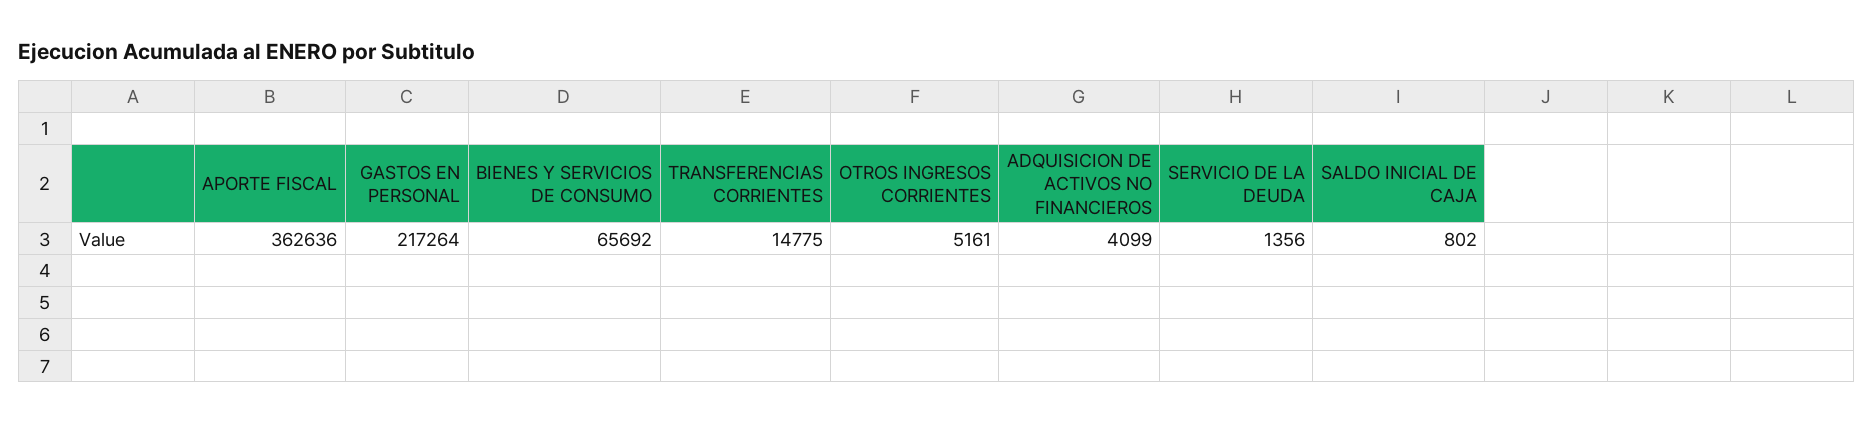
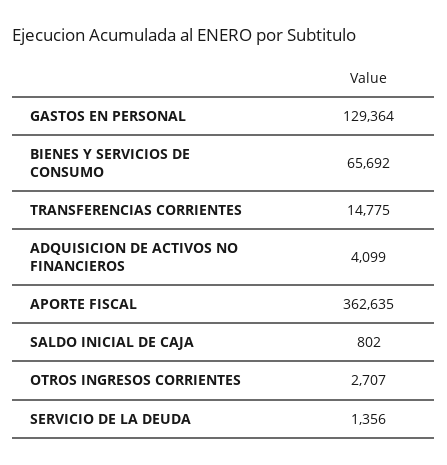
  {
-   "APORTE FISCAL": 362636,
+   "APORTE FISCAL": 362635,
-   "GASTOS EN PERSONAL": 217264,
+   "GASTOS EN PERSONAL": 129364,
    "BIENES Y SERVICIOS DE CONSUMO": 65692,
    "TRANSFERENCIAS CORRIENTES": 14775,
-   "OTROS INGRESOS CORRIENTES": 5161,
+   "OTROS INGRESOS CORRIENTES": 2707,
    "ADQUISICION DE ACTIVOS NO FINANCIEROS": 4099,
    "SERVICIO DE LA DEUDA": 1356,
    "SALDO INICIAL DE CAJA": 802
  }

